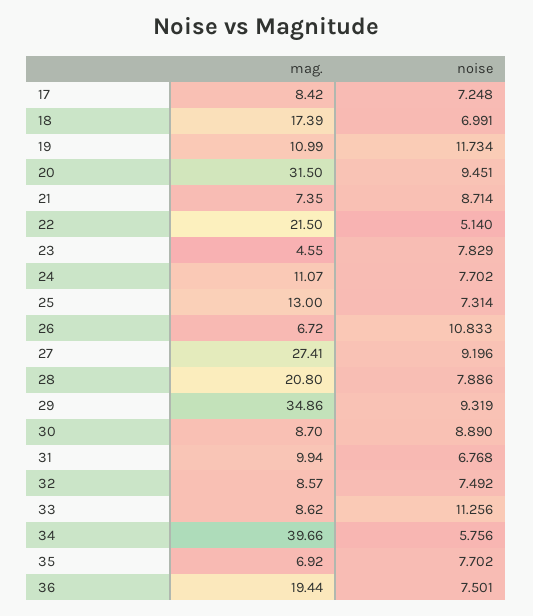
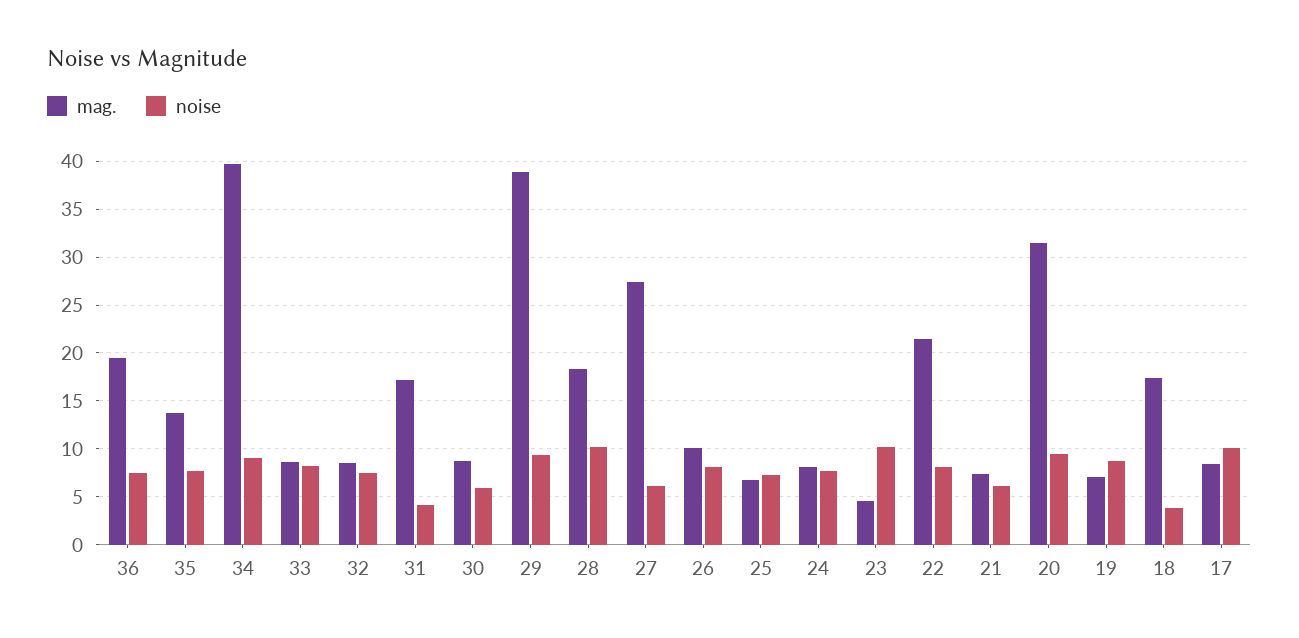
  {
    "mag.": {
      "17": 8.42,
      "18": 17.39,
-     "19": 10.99,
+     "19": 7,
      "20": 31.5,
      "21": 7.35,
      "22": 21.5,
      "23": 4.55,
-     "24": 11.07,
+     "24": 8,
-     "25": 13,
+     "25": 7,
-     "26": 6.72,
+     "26": 10,
      "27": 27.41,
-     "28": 20.8,
+     "28": 18,
-     "29": 34.86,
+     "29": 39,
      "30": 8.7,
-     "31": 9.94,
+     "31": 17,
      "32": 8.57,
      "33": 8.62,
      "34": 39.66,
-     "35": 6.92,
+     "35": 14,
      "36": 19.44
    },
    "noise": {
-     "17": 7.248,
+     "17": 10,
-     "18": 6.991,
+     "18": 4,
-     "19": 11.734,
+     "19": 9,
      "20": 9.451,
-     "21": 8.714,
+     "21": 6,
-     "22": 5.14,
+     "22": 8,
-     "23": 7.829,
+     "23": 10,
      "24": 7.702,
      "25": 7.314,
-     "26": 10.833,
+     "26": 8,
-     "27": 9.196,
+     "27": 6,
-     "28": 7.886,
+     "28": 10,
      "29": 9.319,
-     "30": 8.89,
+     "30": 6,
-     "31": 6.768,
+     "31": 4,
      "32": 7.492,
-     "33": 11.256,
+     "33": 8,
-     "34": 5.756,
+     "34": 9,
      "35": 7.702,
      "36": 7.501
    }
  }

